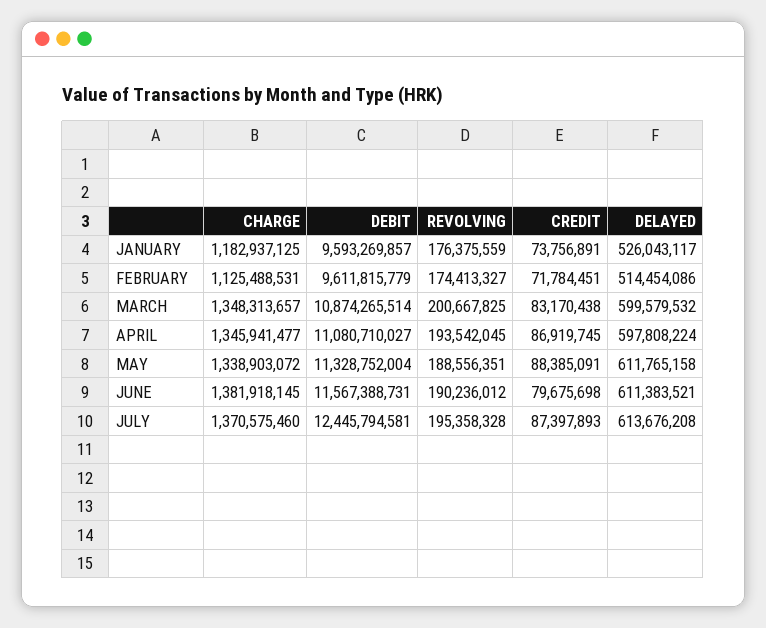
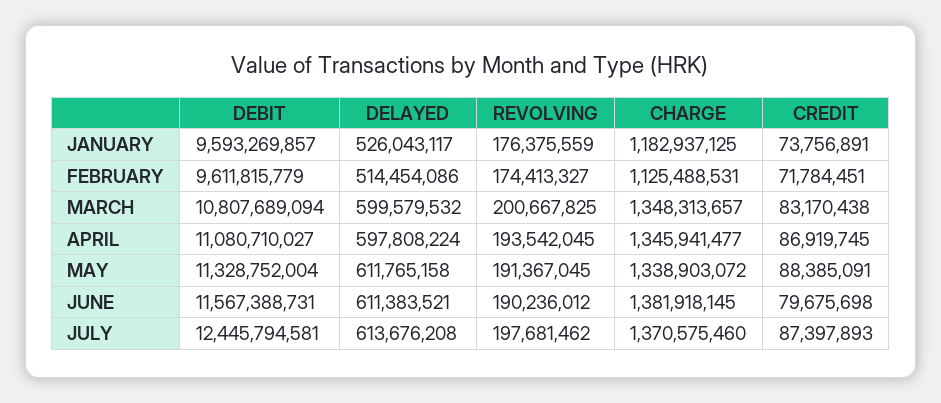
  {
    "CHARGE": {
      "JANUARY": 1182937125,
      "FEBRUARY": 1125488531,
      "MARCH": 1348313657,
      "APRIL": 1345941477,
      "MAY": 1338903072,
      "JUNE": 1381918145,
      "JULY": 1370575460
    },
    "DEBIT": {
      "JANUARY": 9593269857,
      "FEBRUARY": 9611815779,
-     "MARCH": 10874265514,
+     "MARCH": 10807689094,
      "APRIL": 11080710027,
      "MAY": 11328752004,
      "JUNE": 11567388731,
      "JULY": 12445794581
    },
    "REVOLVING": {
      "JANUARY": 176375559,
      "FEBRUARY": 174413327,
      "MARCH": 200667825,
      "APRIL": 193542045,
-     "MAY": 188556351,
+     "MAY": 191367045,
      "JUNE": 190236012,
-     "JULY": 195358328
+     "JULY": 197681462
    },
    "CREDIT": {
      "JANUARY": 73756891,
      "FEBRUARY": 71784451,
      "MARCH": 83170438,
      "APRIL": 86919745,
      "MAY": 88385091,
      "JUNE": 79675698,
      "JULY": 87397893
    },
    "DELAYED": {
      "JANUARY": 526043117,
      "FEBRUARY": 514454086,
      "MARCH": 599579532,
      "APRIL": 597808224,
      "MAY": 611765158,
      "JUNE": 611383521,
      "JULY": 613676208
    }
  }

